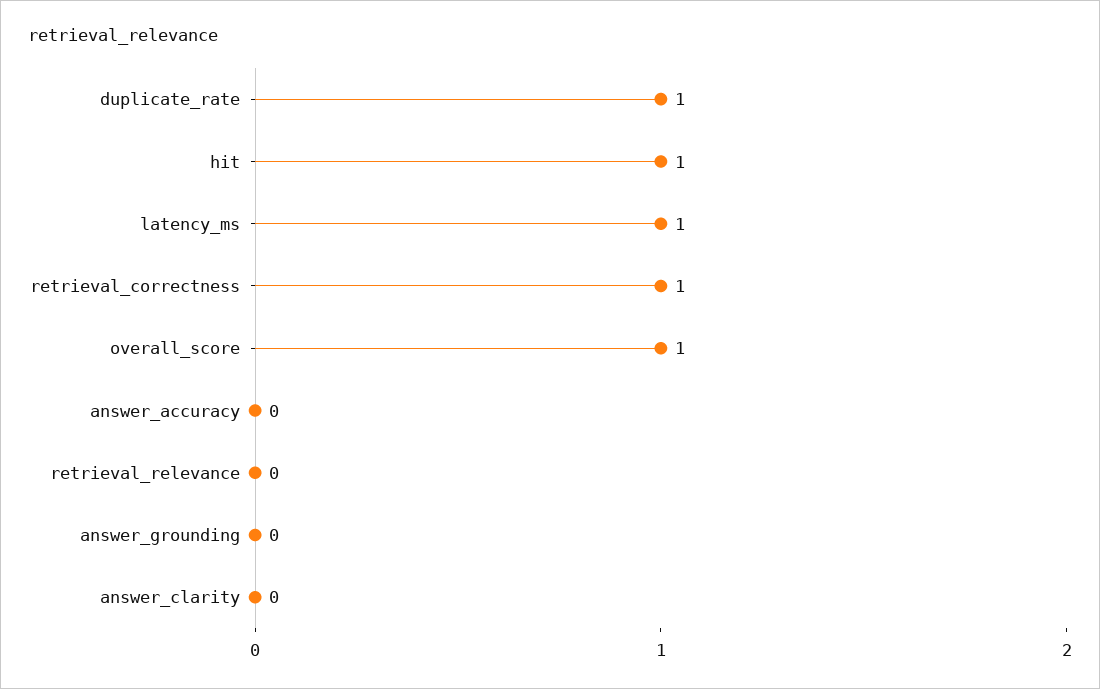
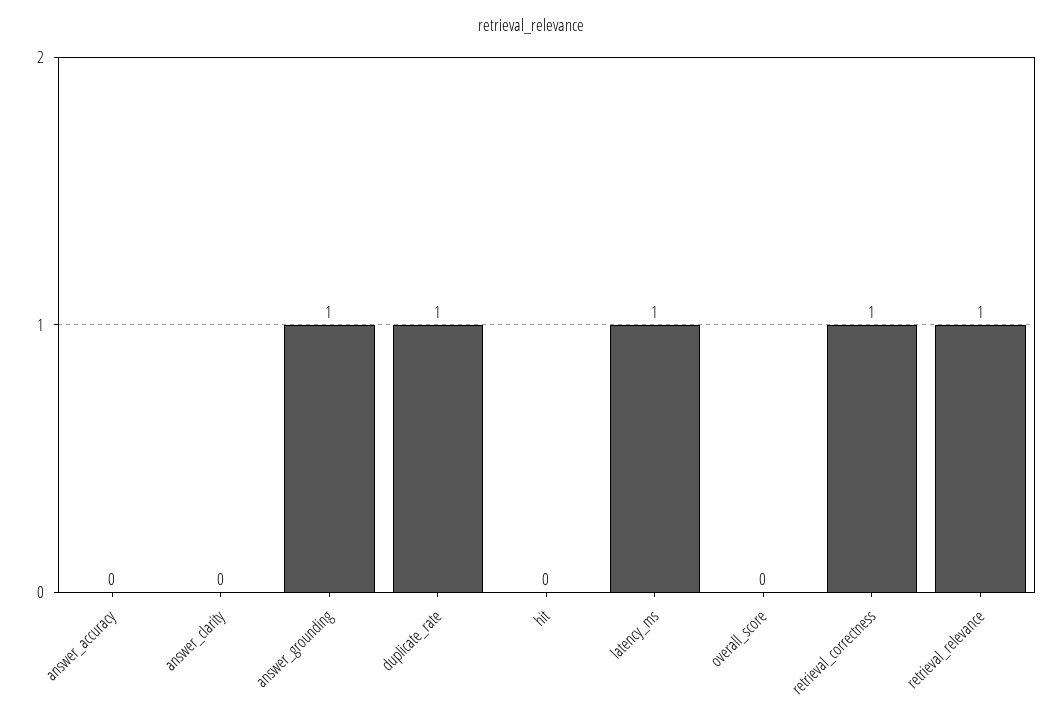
  {
    "duplicate_rate": 1,
-   "hit": 1,
+   "hit": 0,
    "latency_ms": 1,
    "retrieval_correctness": 1,
-   "overall_score": 1,
+   "overall_score": 0,
    "answer_accuracy": 0,
-   "retrieval_relevance": 0,
+   "retrieval_relevance": 1,
-   "answer_grounding": 0,
+   "answer_grounding": 1,
    "answer_clarity": 0
  }

